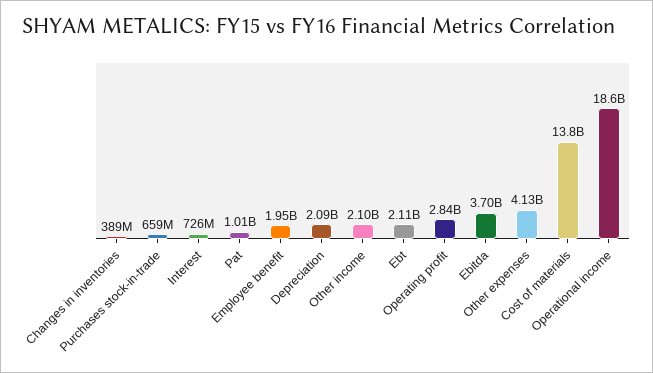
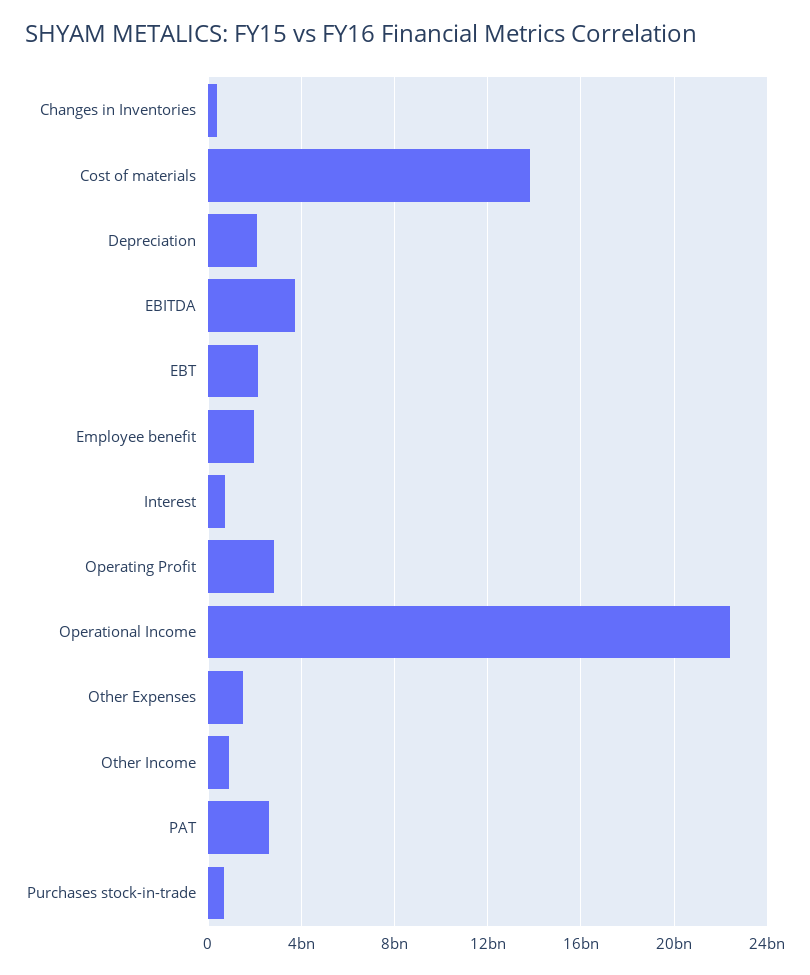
  {
    "Changes in inventories": 389000000,
    "Purchases stock-in-trade": 659000000,
    "Interest": 726000000,
-   "Pat": 1010000000,
+   "Pat": 2500000000,
    "Employee benefit": 1950000000,
    "Depreciation": 2090000000,
-   "Other income": 2100000000,
+   "Other income": 1000000000,
    "Ebt": 2110000000,
    "Operating profit": 2840000000,
    "Ebitda": 3700000000,
-   "Other expenses": 4130000000,
+   "Other expenses": 1500000000,
    "Cost of materials": 13800000000,
-   "Operational income": 18600000000
+   "Operational income": 22500000000
  }

